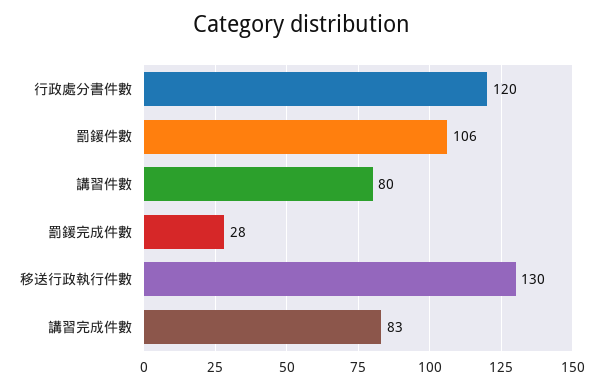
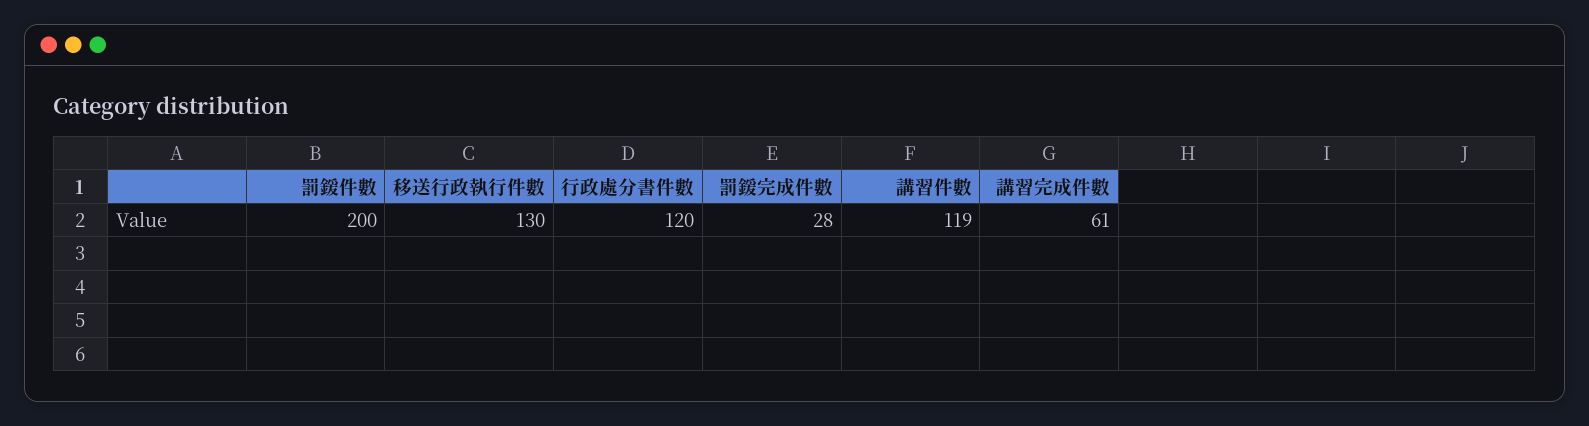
  {
    "行政處分書件數": 120,
-   "罰鍰件數": 106,
+   "罰鍰件數": 200,
-   "講習件數": 80,
+   "講習件數": 119,
    "罰鍰完成件數": 28,
    "移送行政執行件數": 130,
-   "講習完成件數": 83
+   "講習完成件數": 61
  }

